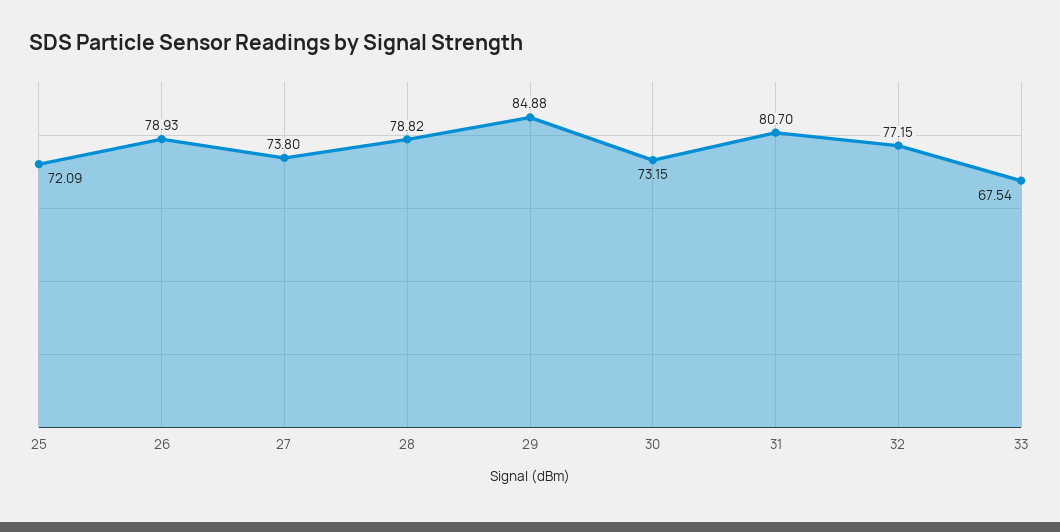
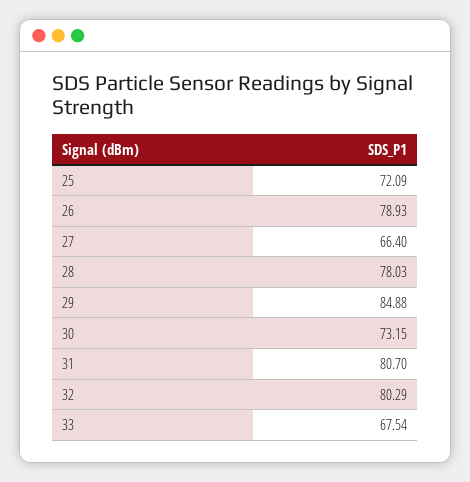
  {
    "25": 72.09,
    "26": 78.93,
-   "27": 73.8,
+   "27": 66.4,
-   "28": 78.82,
+   "28": 78.03,
    "29": 84.88,
    "30": 73.15,
    "31": 80.7,
-   "32": 77.15,
+   "32": 80.29,
    "33": 67.54
  }

